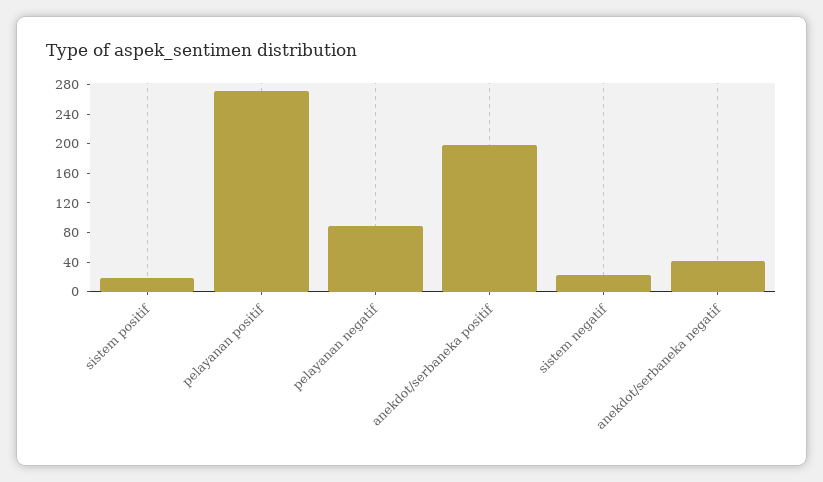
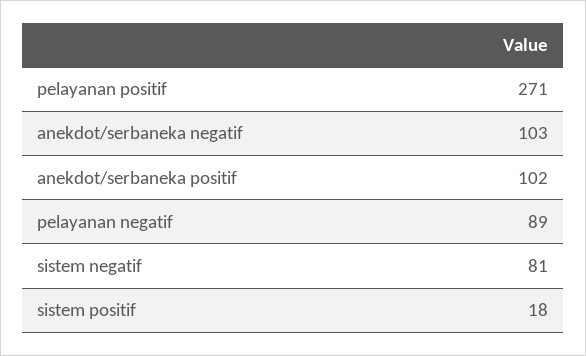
  {
    "sistem positif": 18,
    "pelayanan positif": 271,
    "pelayanan negatif": 89,
-   "anekdot/serbaneka positif": 200,
+   "anekdot/serbaneka positif": 102,
-   "sistem negatif": 20,
+   "sistem negatif": 81,
-   "anekdot/serbaneka negatif": 40
+   "anekdot/serbaneka negatif": 103
  }

